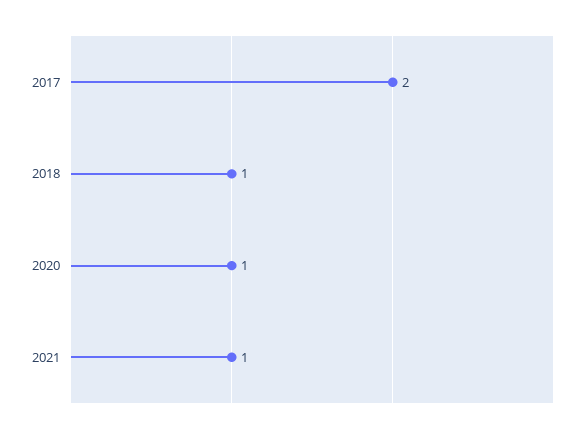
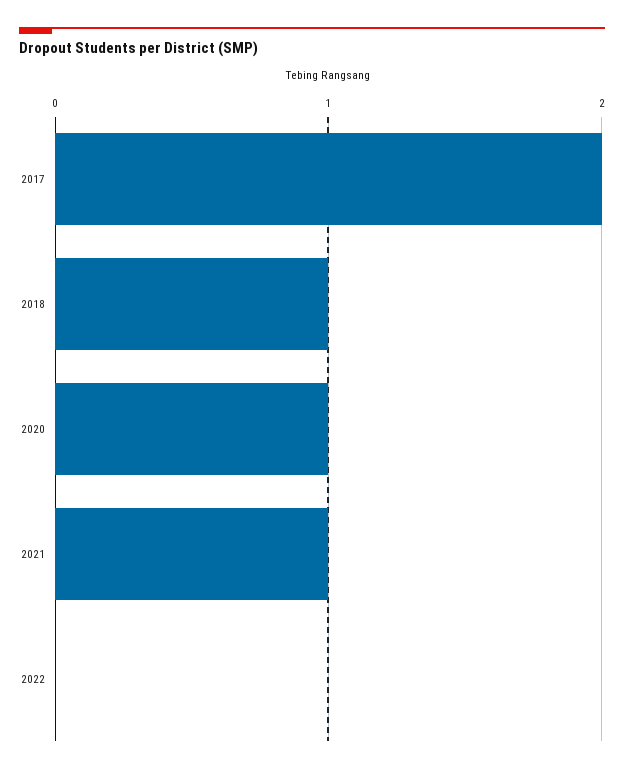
  {
    "2017": 2,
    "2018": 1,
    "2020": 1,
-   "2021": 1
+   "2021": 1,
+   "2022": 0
  }

